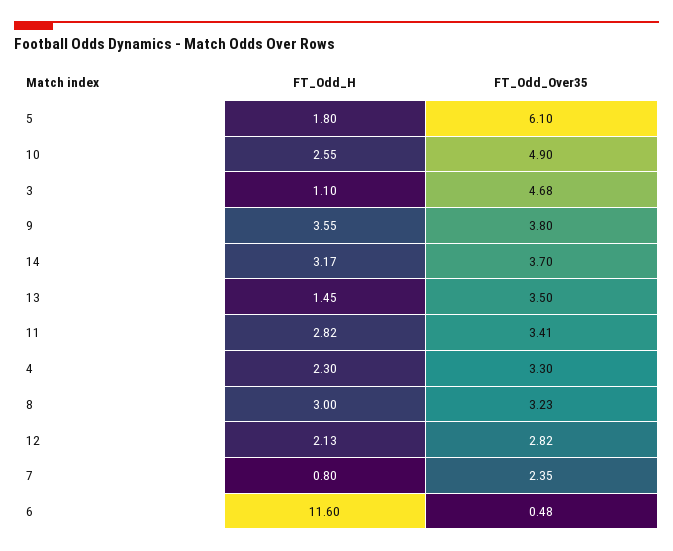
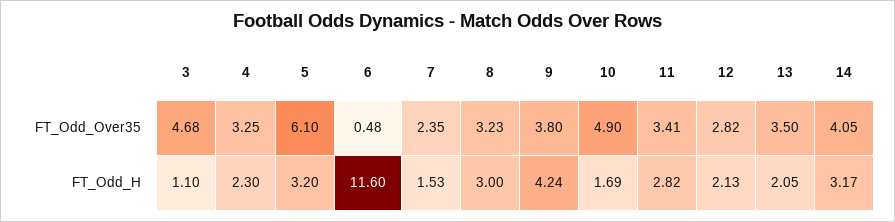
  {
    "FT_Odd_H": {
-     "5": 1.8,
+     "5": 3.2,
-     "10": 2.55,
+     "10": 1.69,
      "3": 1.1,
-     "9": 3.55,
+     "9": 4.24,
      "14": 3.17,
-     "13": 1.45,
+     "13": 2.05,
      "11": 2.82,
      "4": 2.3,
      "8": 3,
      "12": 2.13,
-     "7": 0.8,
+     "7": 1.53,
      "6": 11.6
    },
    "FT_Odd_Over35": {
      "5": 6.1,
      "10": 4.9,
      "3": 4.68,
      "9": 3.8,
-     "14": 3.7,
+     "14": 4.05,
      "13": 3.5,
      "11": 3.41,
-     "4": 3.3,
+     "4": 3.25,
      "8": 3.23,
      "12": 2.82,
      "7": 2.35,
      "6": 0.48
    }
  }

